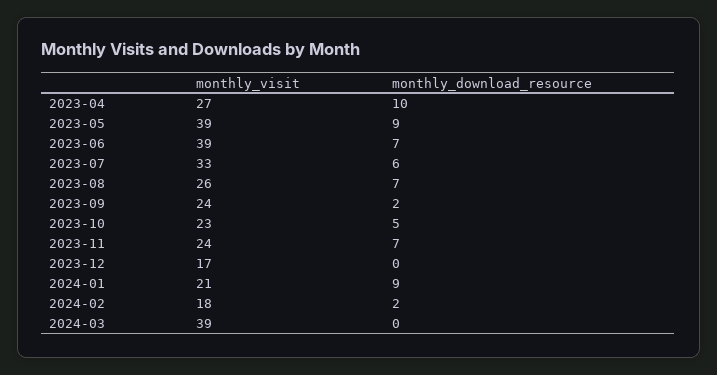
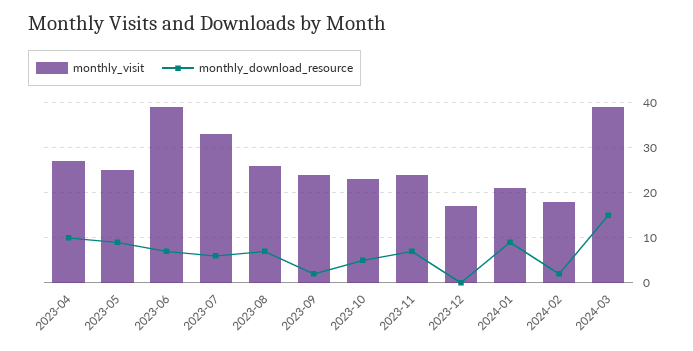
  {
    "monthly_visit": {
      "2023-04": 27,
-     "2023-05": 39,
+     "2023-05": 25,
      "2023-06": 39,
      "2023-07": 33,
      "2023-08": 26,
      "2023-09": 24,
      "2023-10": 23,
      "2023-11": 24,
      "2023-12": 17,
      "2024-01": 21,
      "2024-02": 18,
      "2024-03": 39
    },
    "monthly_download_resource": {
      "2023-04": 10,
      "2023-05": 9,
      "2023-06": 7,
      "2023-07": 6,
      "2023-08": 7,
      "2023-09": 2,
      "2023-10": 5,
      "2023-11": 7,
      "2023-12": 0,
      "2024-01": 9,
      "2024-02": 2,
-     "2024-03": 0
+     "2024-03": 15
    }
  }

